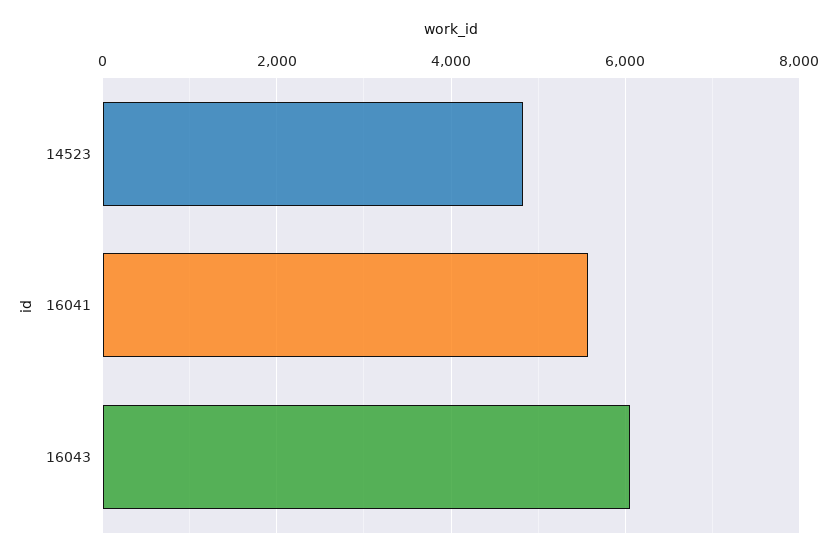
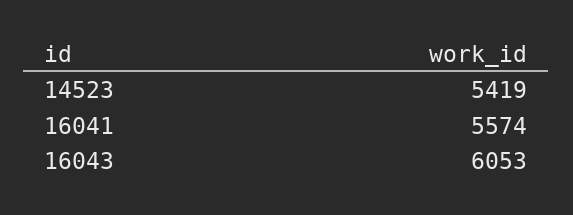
  {
-   "14523": 4800,
+   "14523": 5419,
    "16041": 5574,
    "16043": 6053
  }

